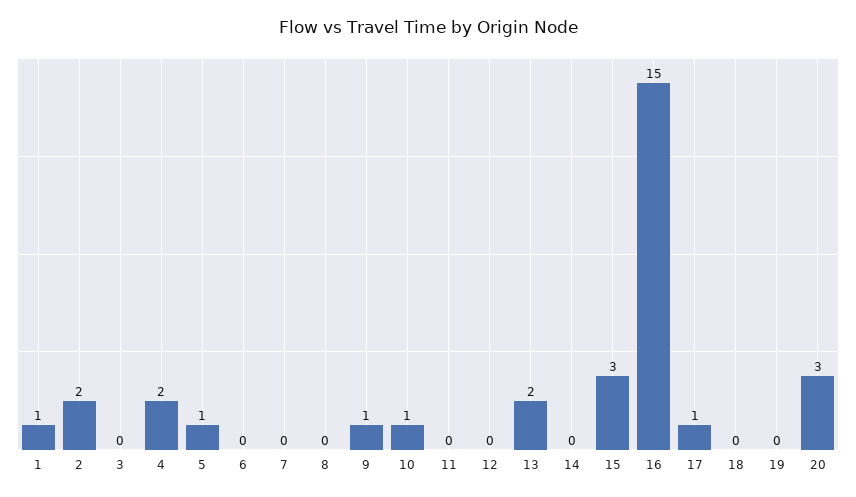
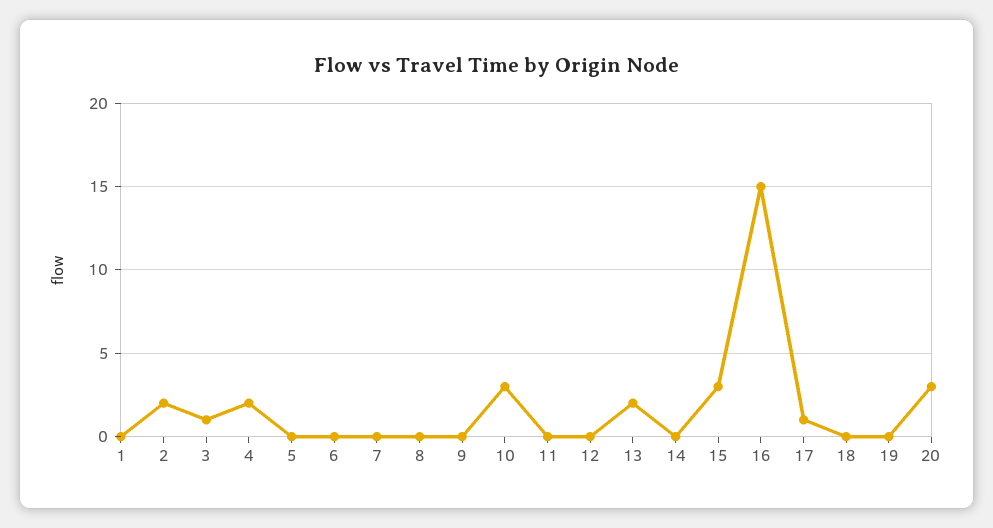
  {
-   "1": 1,
+   "1": 0,
    "2": 2,
-   "3": 0,
+   "3": 1,
    "4": 2,
-   "5": 1,
+   "5": 0,
    "6": 0,
    "7": 0,
    "8": 0,
-   "9": 1,
+   "9": 0,
-   "10": 1,
+   "10": 3,
    "11": 0,
    "12": 0,
    "13": 2,
    "14": 0,
    "15": 3,
    "16": 15,
    "17": 1,
    "18": 0,
    "19": 0,
    "20": 3
  }

